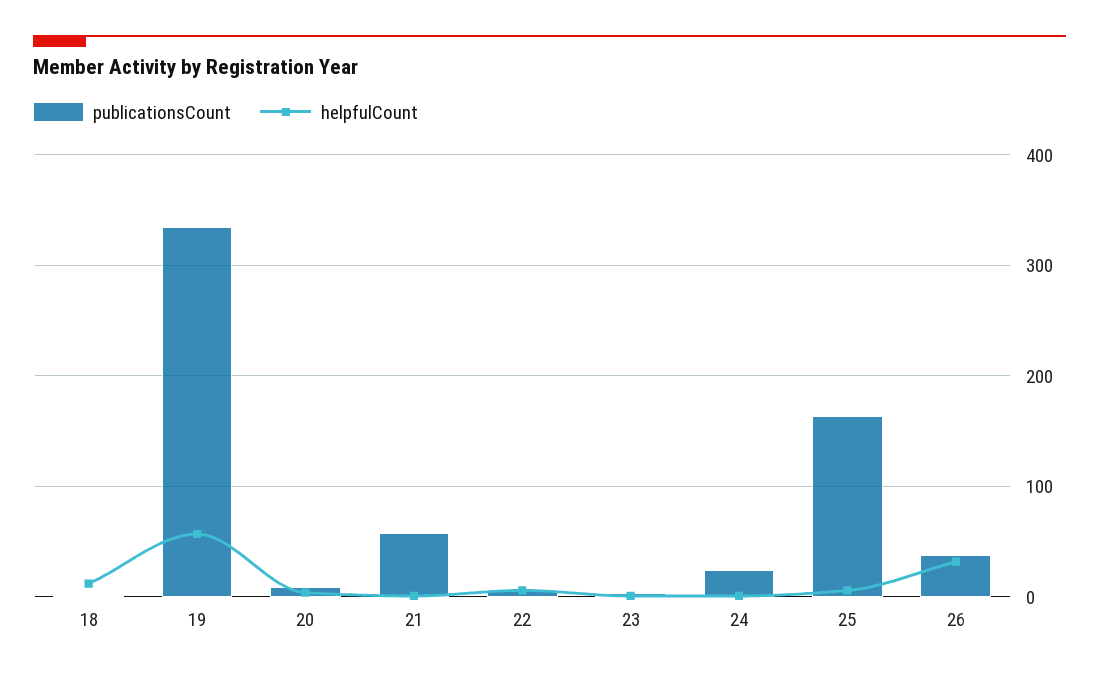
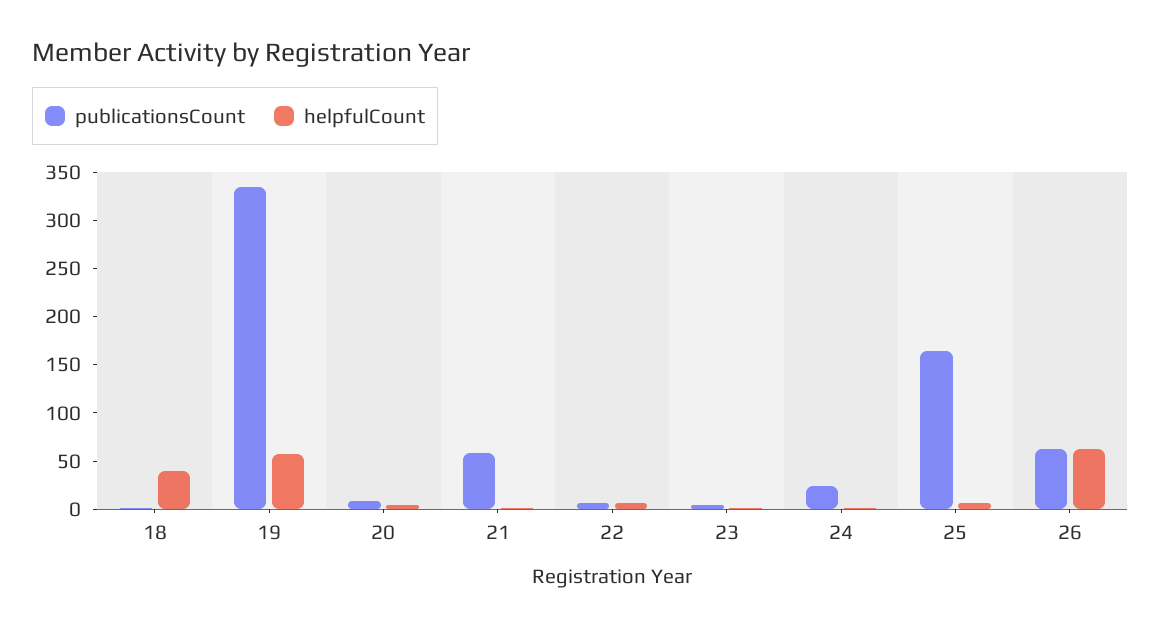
  {
    "publicationsCount": {
      "18": 0,
      "19": 340,
      "20": 10,
      "21": 60,
      "22": 10,
      "23": 0,
      "24": 20,
      "25": 160,
-     "26": 40
+     "26": 60
    },
    "helpfulCount": {
-     "18": 10,
+     "18": 40,
      "19": 60,
      "20": 0,
      "21": 0,
      "22": 10,
      "23": 0,
      "24": 0,
      "25": 10,
-     "26": 30
+     "26": 60
    }
  }

